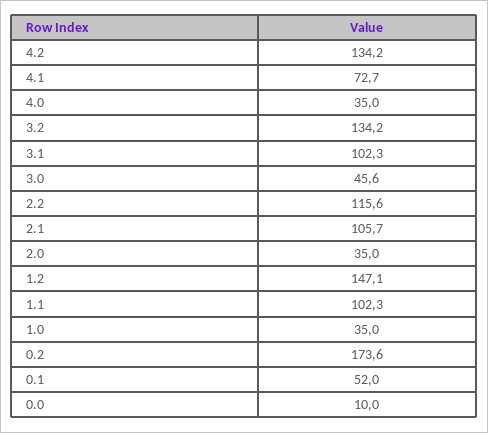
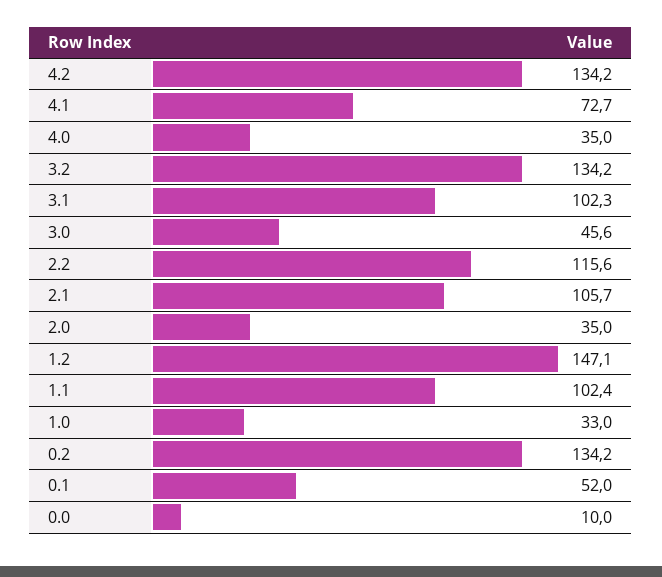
  {
    "4.2": 134.2,
    "4.1": 72.7,
    "4.0": 35,
    "3.2": 134.2,
    "3.1": 102.3,
    "3.0": 45.6,
    "2.2": 115.6,
    "2.1": 105.7,
    "2.0": 35,
    "1.2": 147.1,
-   "1.1": 102.3,
+   "1.1": 102.4,
-   "1.0": 35,
+   "1.0": 33,
-   "0.2": 173.6,
+   "0.2": 134.2,
    "0.1": 52,
    "0.0": 10
  }

